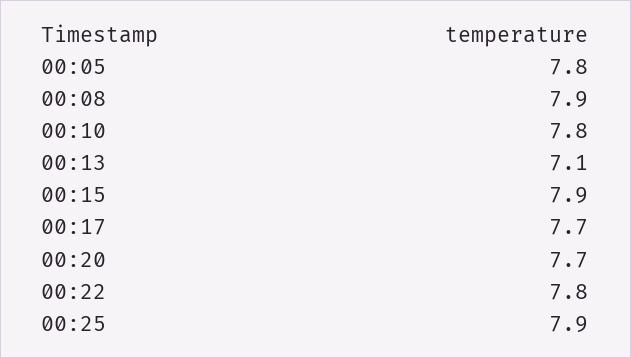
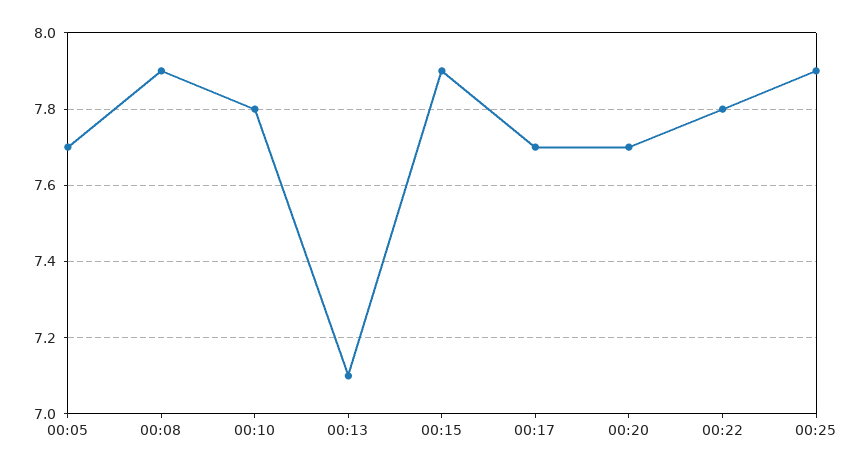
  {
-   "00:05": 7.8,
+   "00:05": 7.7,
    "00:08": 7.9,
    "00:10": 7.8,
    "00:13": 7.1,
    "00:15": 7.9,
    "00:17": 7.7,
    "00:20": 7.7,
    "00:22": 7.8,
    "00:25": 7.9
  }

